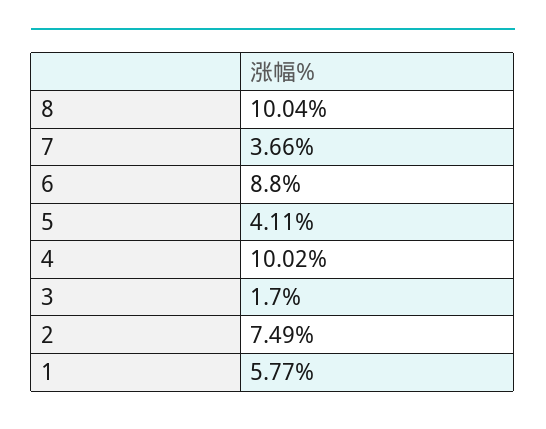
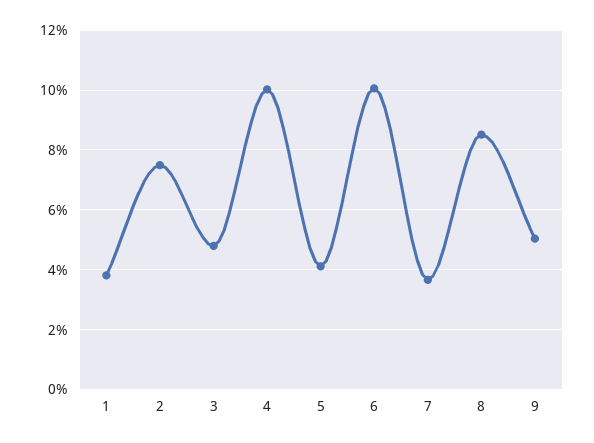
  {
-   "8": 10.04,
+   "8": 8.5,
    "7": 3.66,
-   "6": 8.8,
+   "6": 10,
    "5": 4.11,
    "4": 10.02,
-   "3": 1.7,
+   "3": 4.75,
    "2": 7.49,
-   "1": 5.77
+   "1": 3.75,
+   "9": 5
  }

